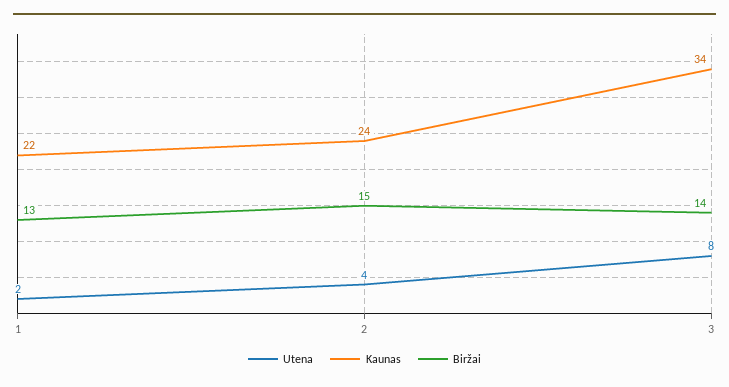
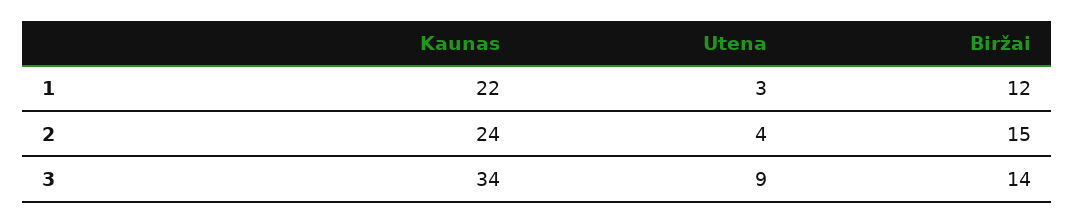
  {
    "Utena": {
-     "1": 2,
+     "1": 3,
      "2": 4,
-     "3": 8
+     "3": 9
    },
    "Kaunas": {
      "1": 22,
      "2": 24,
      "3": 34
    },
    "Biržai": {
-     "1": 13,
+     "1": 12,
      "2": 15,
      "3": 14
    }
  }

